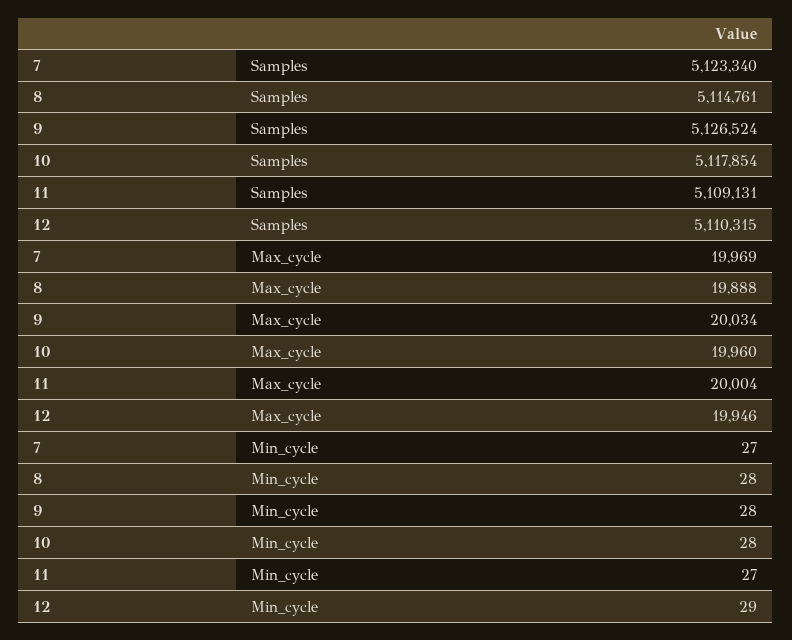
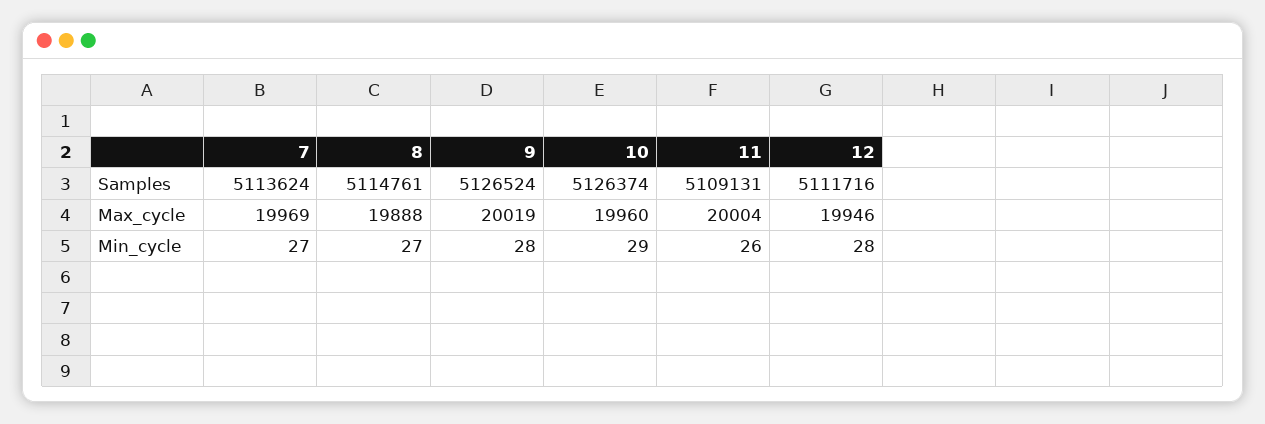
  {
    "7": {
-     "Samples": 5123340,
+     "Samples": 5113624,
      "Max_cycle": 19969,
      "Min_cycle": 27
    },
    "8": {
      "Samples": 5114761,
      "Max_cycle": 19888,
-     "Min_cycle": 28
+     "Min_cycle": 27
    },
    "9": {
      "Samples": 5126524,
-     "Max_cycle": 20034,
+     "Max_cycle": 20019,
      "Min_cycle": 28
    },
    "10": {
-     "Samples": 5117854,
+     "Samples": 5126374,
      "Max_cycle": 19960,
-     "Min_cycle": 28
+     "Min_cycle": 29
    },
    "11": {
      "Samples": 5109131,
      "Max_cycle": 20004,
-     "Min_cycle": 27
+     "Min_cycle": 26
    },
    "12": {
-     "Samples": 5110315,
+     "Samples": 5111716,
      "Max_cycle": 19946,
-     "Min_cycle": 29
+     "Min_cycle": 28
    }
  }

